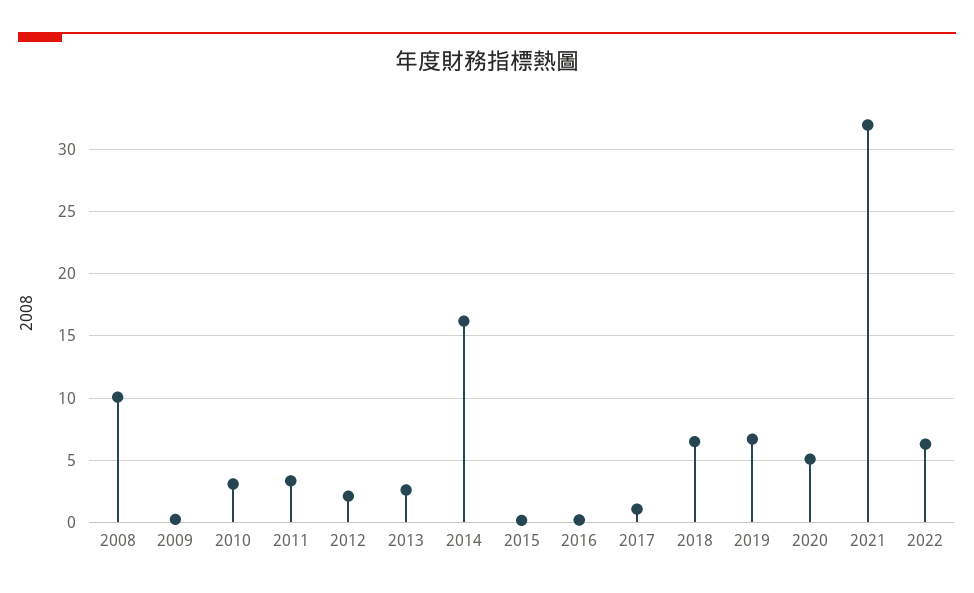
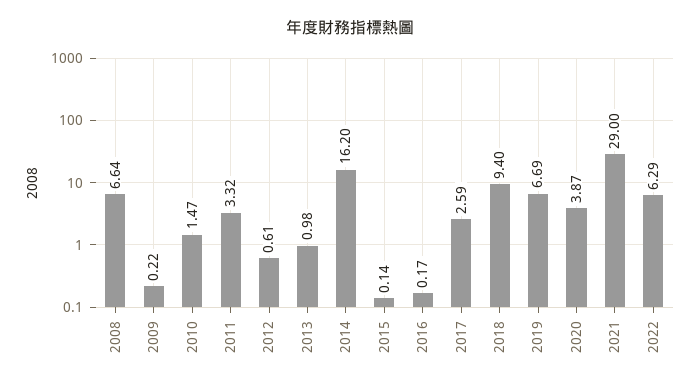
  {
-   "2008": 10,
+   "2008": 6.64,
    "2009": 0.22,
-   "2010": 3,
+   "2010": 1.47,
    "2011": 3.32,
-   "2012": 2,
+   "2012": 0.61,
-   "2013": 2.5,
+   "2013": 0.98,
    "2014": 16.2,
    "2015": 0.14,
    "2016": 0.17,
-   "2017": 1,
+   "2017": 2.59,
-   "2018": 6.5,
+   "2018": 9.4,
    "2019": 6.69,
-   "2020": 5,
+   "2020": 3.87,
-   "2021": 32,
+   "2021": 29,
    "2022": 6.29
  }

